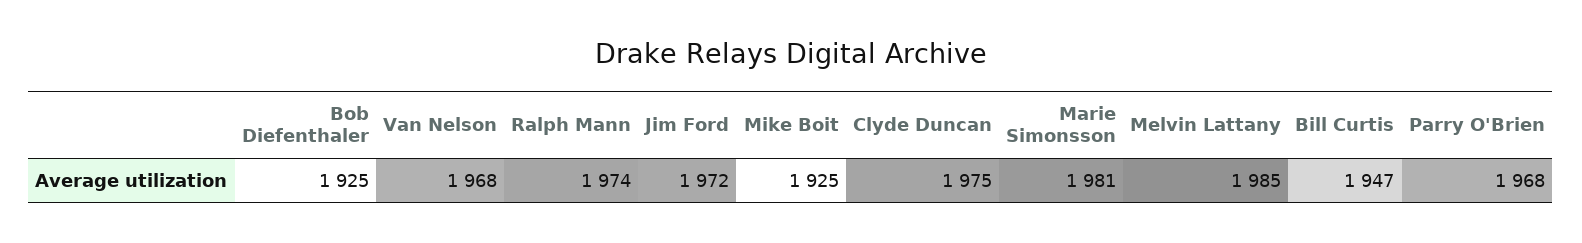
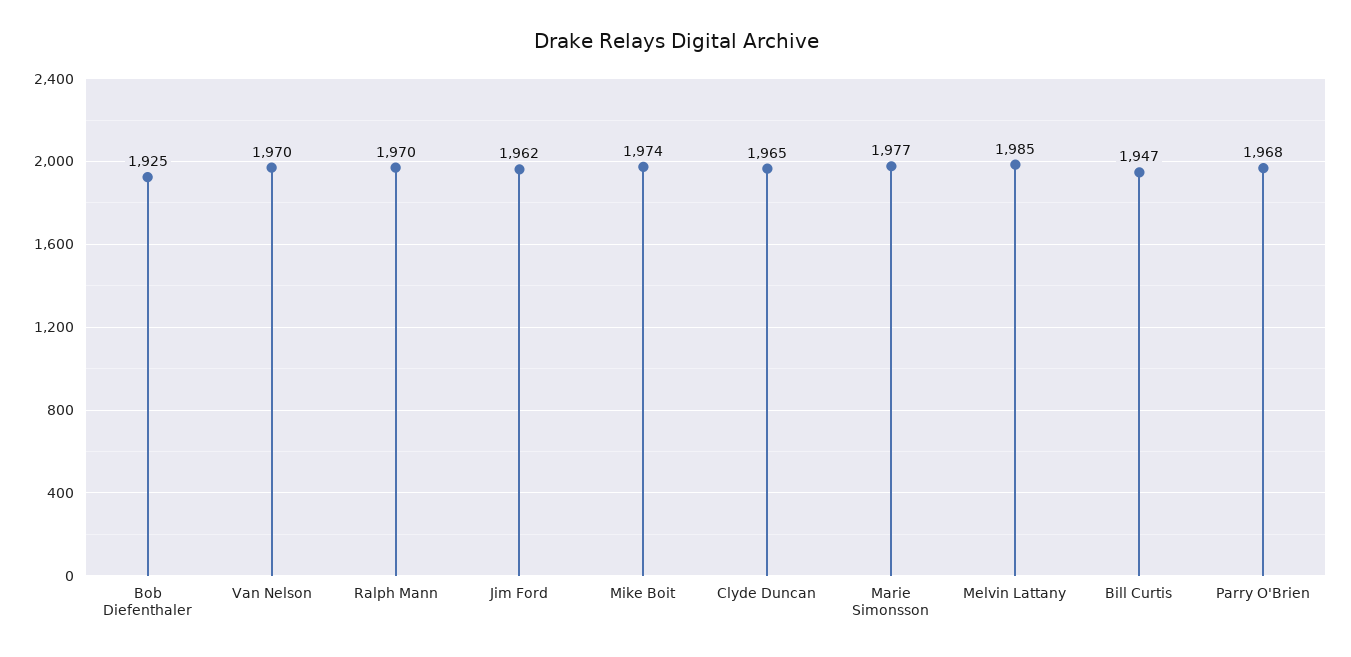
  {
    "Bob Diefenthaler": 1925,
-   "Van Nelson": 1968,
+   "Van Nelson": 1970,
-   "Ralph Mann": 1974,
+   "Ralph Mann": 1970,
-   "Jim Ford": 1972,
+   "Jim Ford": 1962,
-   "Mike Boit": 1925,
+   "Mike Boit": 1974,
-   "Clyde Duncan": 1975,
+   "Clyde Duncan": 1965,
-   "Marie Simonsson": 1981,
+   "Marie Simonsson": 1977,
    "Melvin Lattany": 1985,
    "Bill Curtis": 1947,
    "Parry O'Brien": 1968
  }

